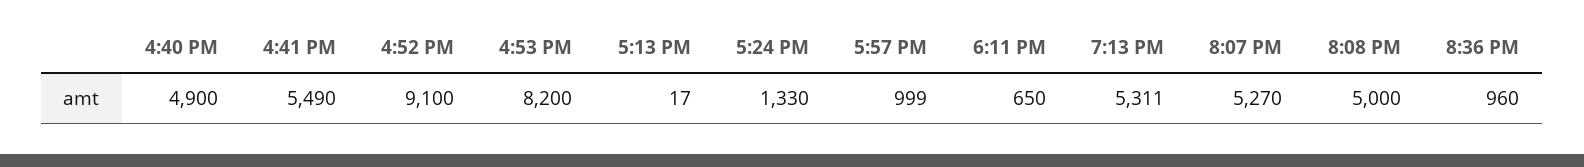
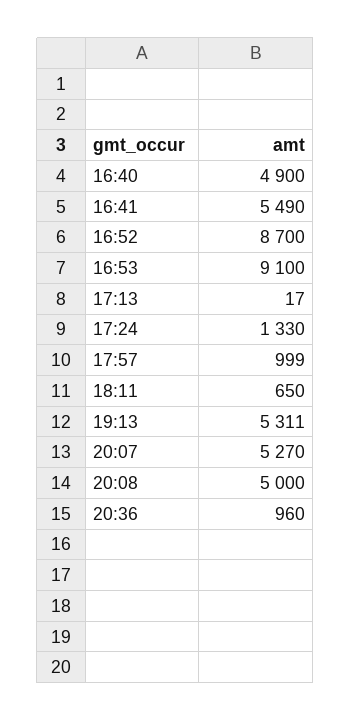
  {
    "4:40 PM": 4900,
    "4:41 PM": 5490,
-   "4:52 PM": 9100,
+   "4:52 PM": 8700,
-   "4:53 PM": 8200,
+   "4:53 PM": 9100,
    "5:13 PM": 17,
    "5:24 PM": 1330,
    "5:57 PM": 999,
    "6:11 PM": 650,
    "7:13 PM": 5311,
    "8:07 PM": 5270,
    "8:08 PM": 5000,
    "8:36 PM": 960
  }

